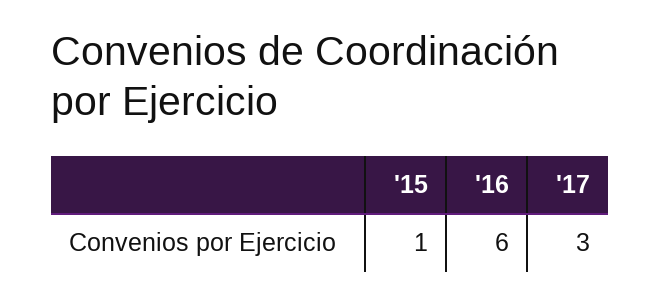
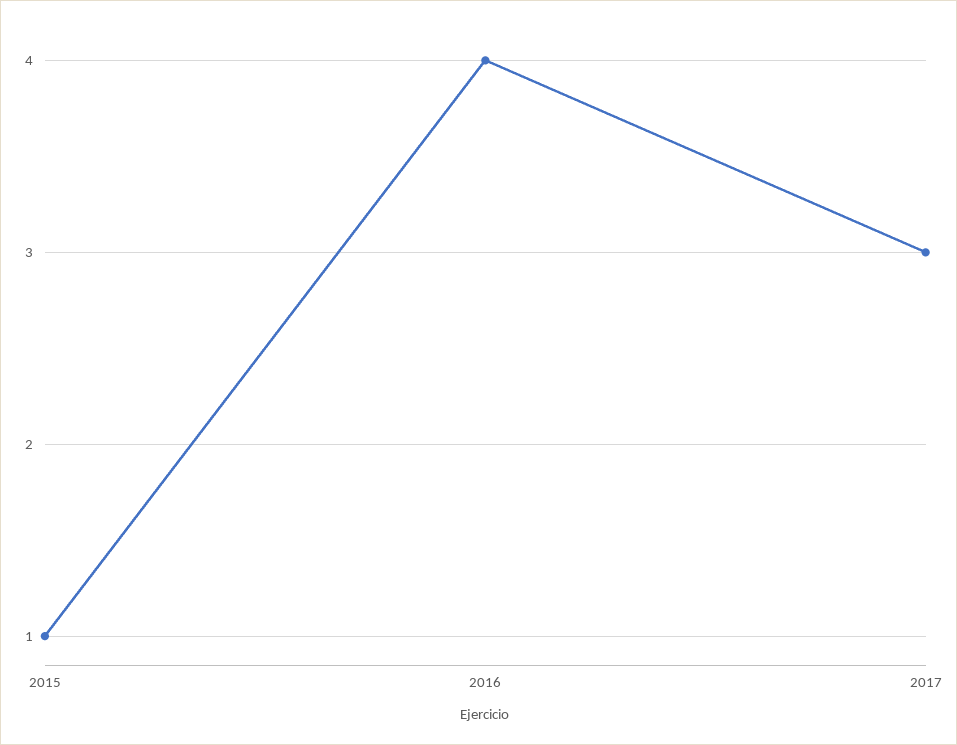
  {
    "'15": 1,
-   "'16": 6,
+   "'16": 4,
    "'17": 3
  }

